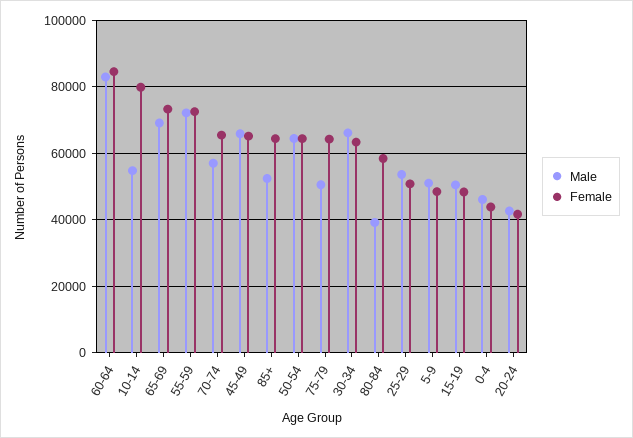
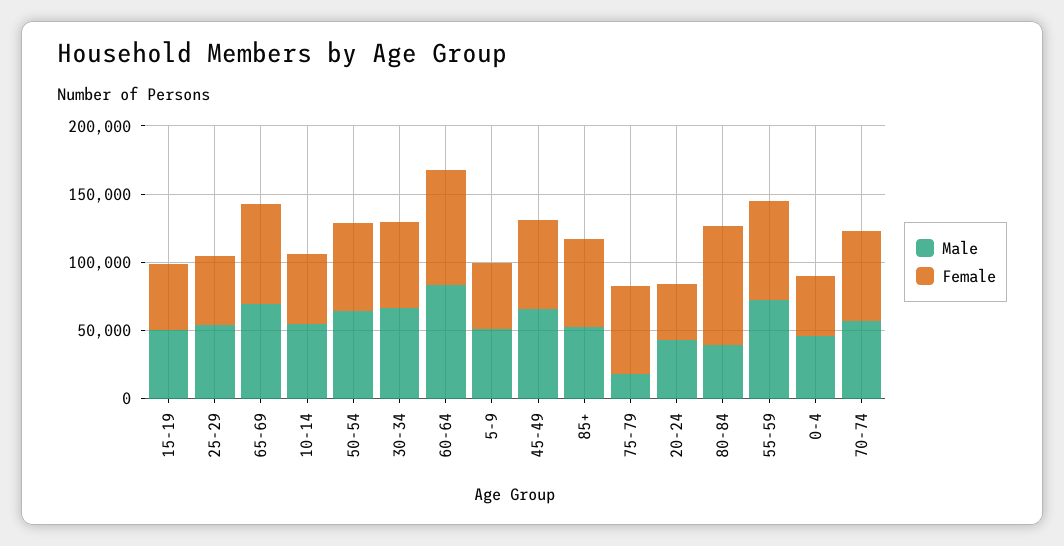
  {
    "Male": {
      "60-64": 82000,
      "10-14": 54000,
      "65-69": 70000,
      "55-59": 72000,
      "70-74": 58000,
      "45-49": 66000,
      "85+": 52000,
      "50-54": 64000,
-     "75-79": 50000,
+     "75-79": 20000,
      "30-34": 66000,
      "80-84": 40000,
      "25-29": 54000,
      "5-9": 52000,
      "15-19": 50000,
      "0-4": 46000,
      "20-24": 42000
    },
    "Female": {
      "60-64": 84000,
-     "10-14": 80000,
+     "10-14": 50000,
      "65-69": 74000,
      "55-59": 72000,
      "70-74": 66000,
      "45-49": 66000,
      "85+": 64000,
      "50-54": 64000,
      "75-79": 64000,
      "30-34": 64000,
-     "80-84": 58000,
+     "80-84": 90000,
      "25-29": 50000,
      "5-9": 48000,
      "15-19": 48000,
      "0-4": 44000,
      "20-24": 42000
    }
  }

